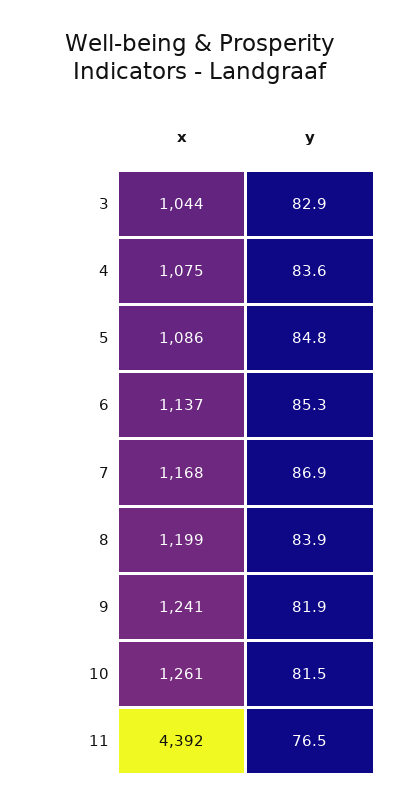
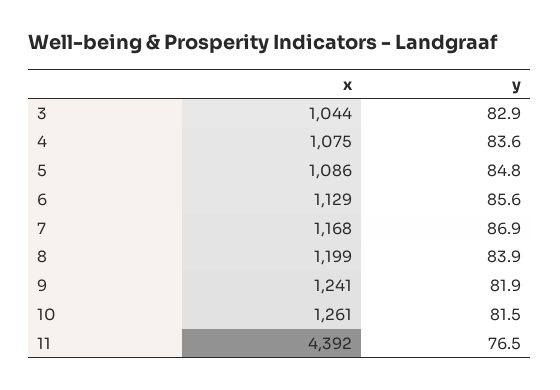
  {
    "x": {
      "3": 1044,
      "4": 1075,
      "5": 1086,
-     "6": 1137,
+     "6": 1129,
      "7": 1168,
      "8": 1199,
      "9": 1241,
      "10": 1261,
      "11": 4392
    },
    "y": {
      "3": 82.9,
      "4": 83.6,
      "5": 84.8,
-     "6": 85.3,
+     "6": 85.6,
      "7": 86.9,
      "8": 83.9,
      "9": 81.9,
      "10": 81.5,
      "11": 76.5
    }
  }

